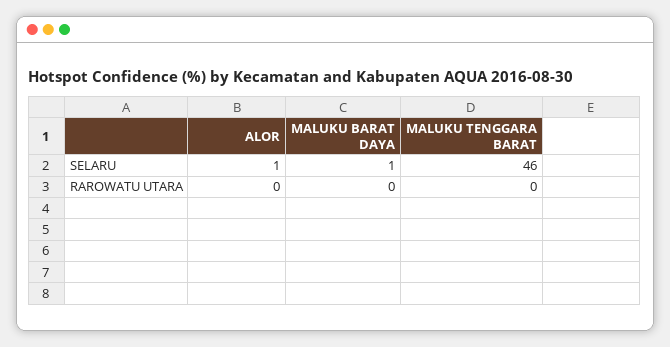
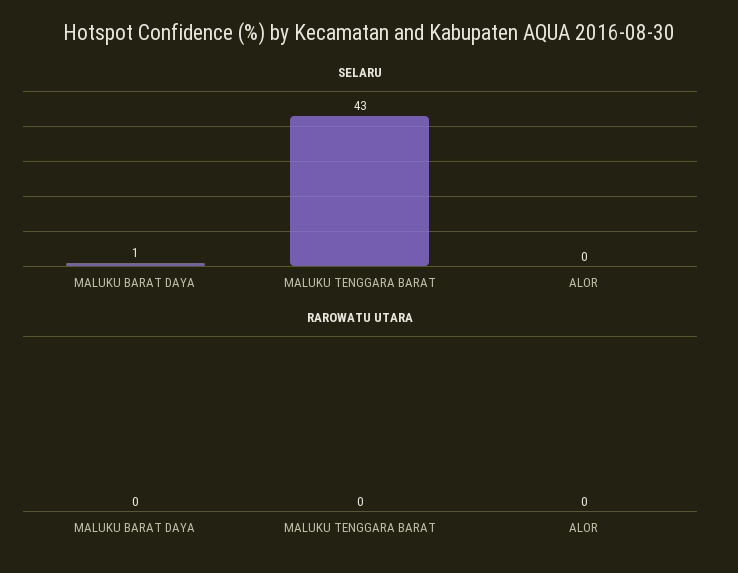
  {
    "SELARU": {
-     "ALOR": 1,
+     "ALOR": 0,
      "MALUKU BARAT DAYA": 1,
-     "MALUKU TENGGARA BARAT": 46
+     "MALUKU TENGGARA BARAT": 43
    },
    "RAROWATU UTARA": {
      "ALOR": 0,
      "MALUKU BARAT DAYA": 0,
      "MALUKU TENGGARA BARAT": 0
    }
  }

